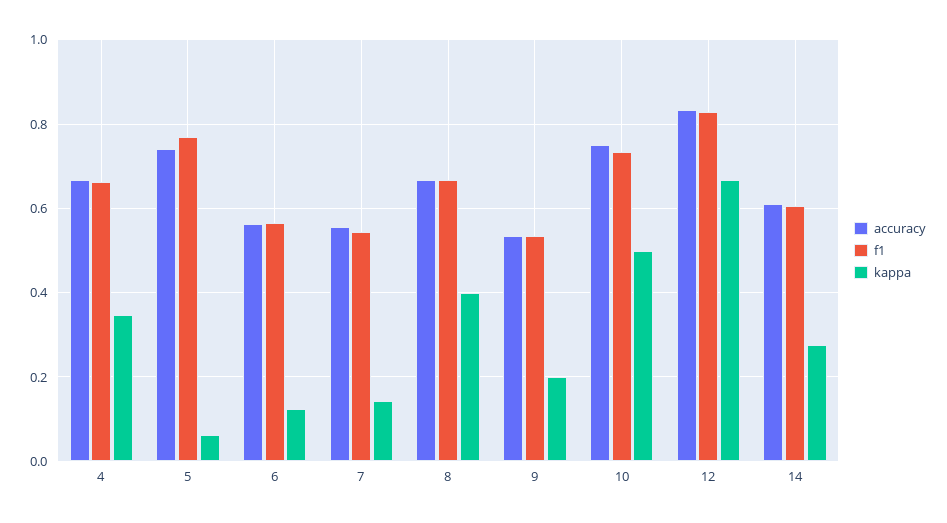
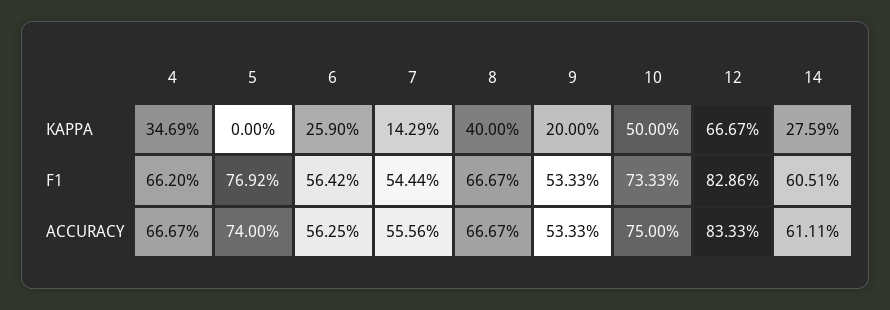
  {
    "accuracy": {
      "4": 0.6667,
      "5": 0.74,
      "6": 0.5625,
      "7": 0.5556,
      "8": 0.6667,
      "9": 0.5333,
      "10": 0.75,
      "12": 0.8333,
      "14": 0.6111
    },
    "f1": {
      "4": 0.662,
      "5": 0.7692,
      "6": 0.5642,
      "7": 0.5444,
      "8": 0.6667,
      "9": 0.5333,
      "10": 0.7333,
      "12": 0.8286,
      "14": 0.6051
    },
    "kappa": {
      "4": 0.3469,
-     "5": 0.06,
+     "5": 0,
-     "6": 0.12,
+     "6": 0.259,
      "7": 0.1429,
      "8": 0.4,
      "9": 0.2,
      "10": 0.5,
      "12": 0.6667,
      "14": 0.2759
    }
  }

